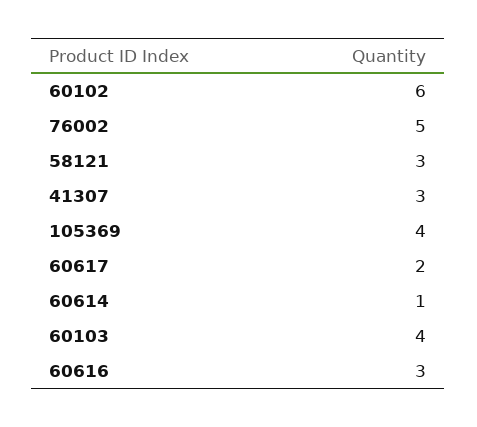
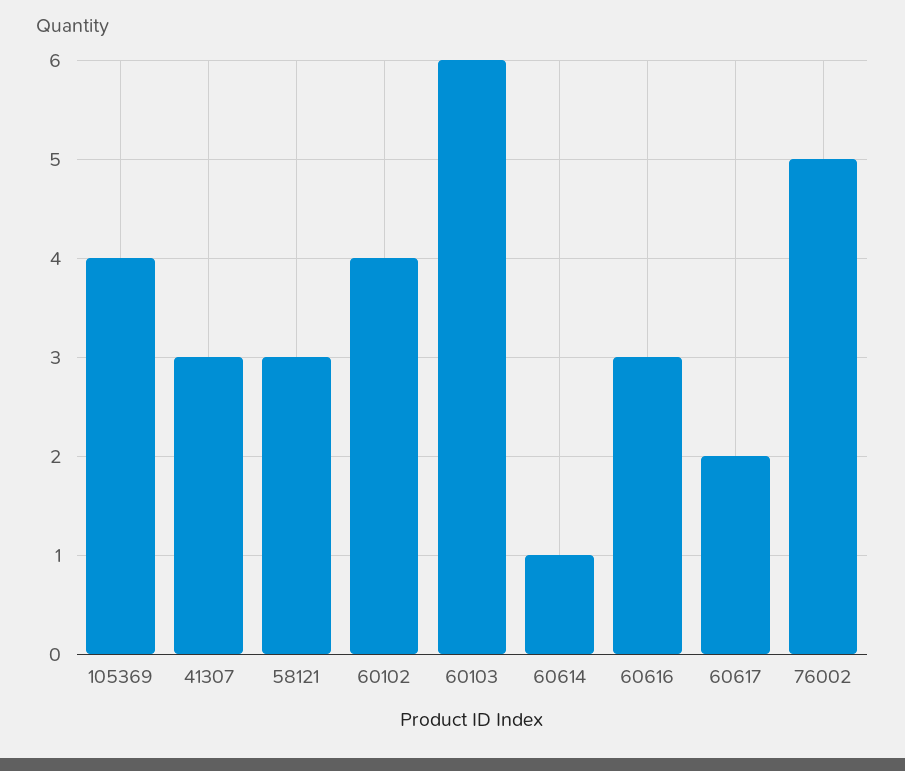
  {
-   "60102": 6,
+   "60102": 4,
    "76002": 5,
    "58121": 3,
    "41307": 3,
    "105369": 4,
    "60617": 2,
    "60614": 1,
-   "60103": 4,
+   "60103": 6,
    "60616": 3
  }

